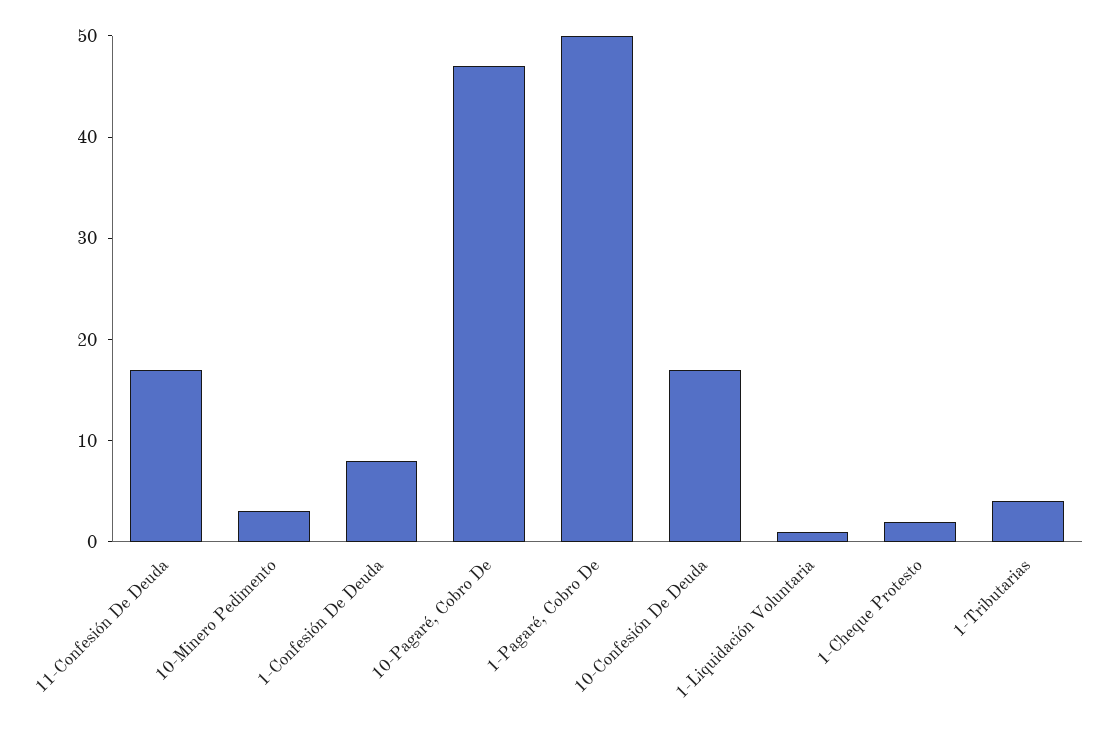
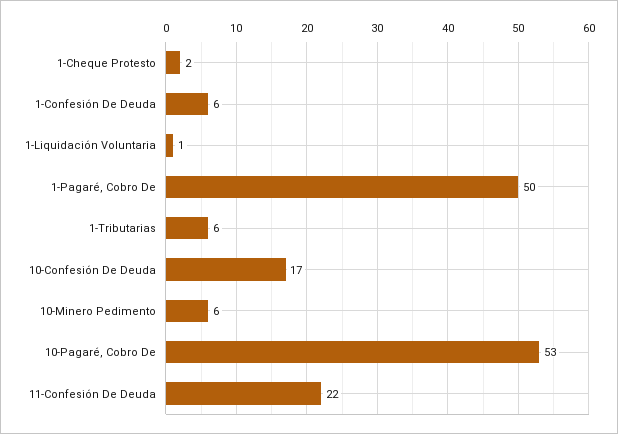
  {
-   "11-Confesión De Deuda": 17,
+   "11-Confesión De Deuda": 22,
-   "10-Minero Pedimento": 3,
+   "10-Minero Pedimento": 6,
-   "1-Confesión De Deuda": 8,
+   "1-Confesión De Deuda": 6,
-   "10-Pagaré, Cobro De": 47,
+   "10-Pagaré, Cobro De": 53,
    "1-Pagaré, Cobro De": 50,
    "10-Confesión De Deuda": 17,
    "1-Liquidación Voluntaria": 1,
    "1-Cheque Protesto": 2,
-   "1-Tributarias": 4
+   "1-Tributarias": 6
  }

